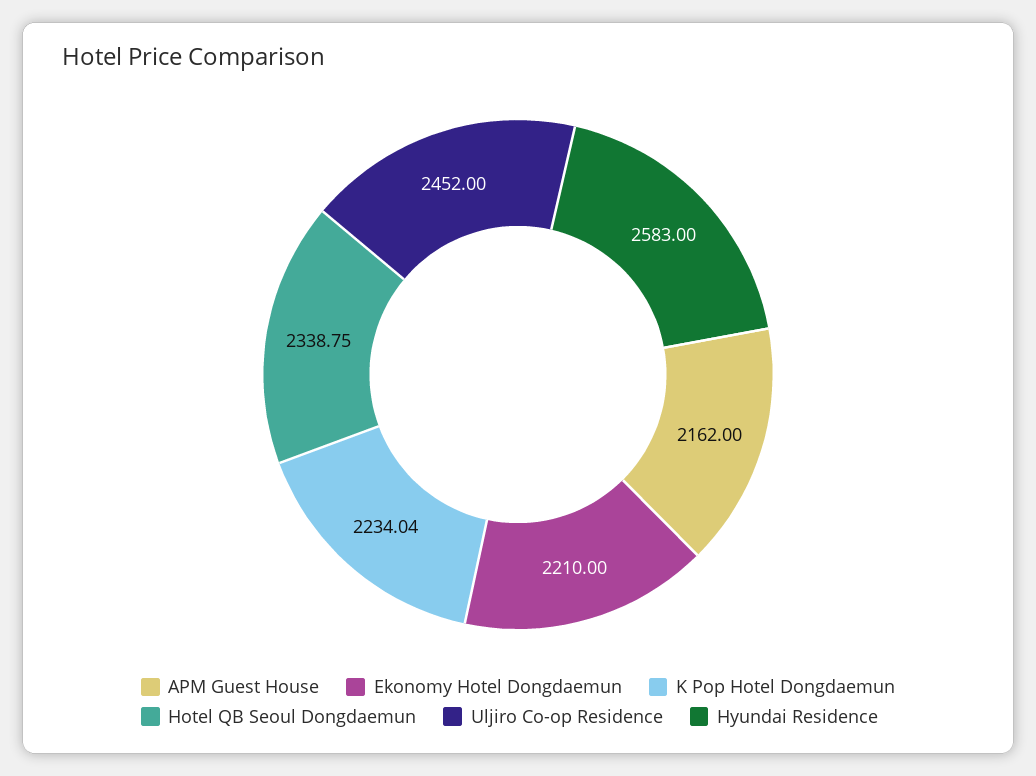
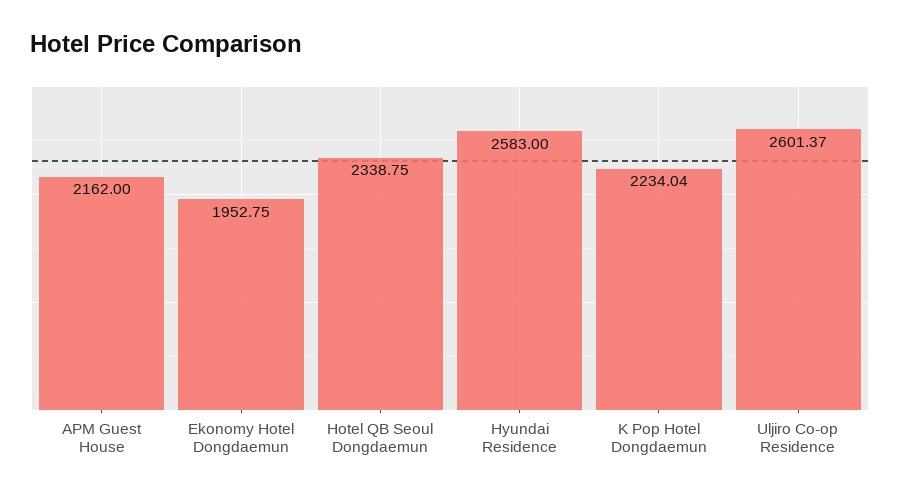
  {
    "APM Guest House": 2162,
-   "Ekonomy Hotel Dongdaemun": 2210,
+   "Ekonomy Hotel Dongdaemun": 1952.75,
    "K Pop Hotel Dongdaemun": 2234.04,
    "Hotel QB Seoul Dongdaemun": 2338.75,
-   "Uljiro Co-op Residence": 2452,
+   "Uljiro Co-op Residence": 2601.37,
    "Hyundai Residence": 2583
  }

